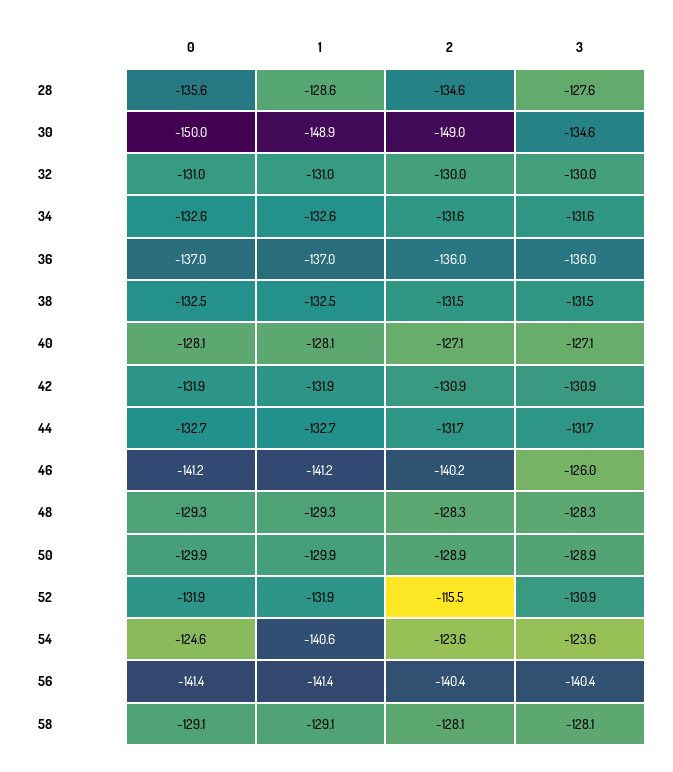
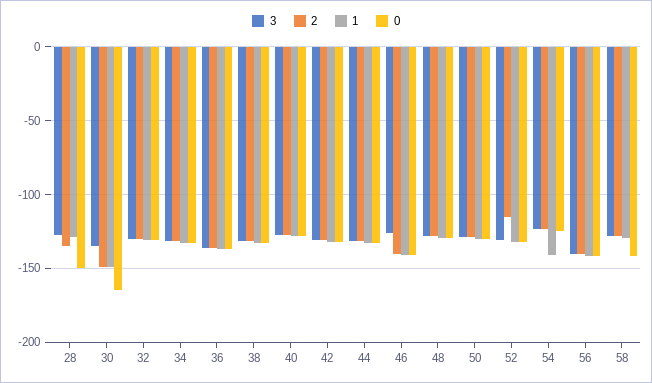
  {
    "0": {
-     "28": -135.6,
+     "28": -150,
-     "30": -150,
+     "30": -165,
      "32": -131,
      "34": -132.6,
      "36": -137,
      "38": -132.5,
      "40": -128.1,
      "42": -131.9,
      "44": -132.7,
      "46": -141.2,
      "48": -129.3,
      "50": -129.9,
      "52": -131.9,
      "54": -124.6,
      "56": -141.4,
-     "58": -129.1
+     "58": -140
    },
    "1": {
      "28": -128.6,
      "30": -148.9,
      "32": -131,
      "34": -132.6,
      "36": -137,
      "38": -132.5,
      "40": -128.1,
      "42": -131.9,
      "44": -132.7,
      "46": -141.2,
      "48": -129.3,
      "50": -129.9,
      "52": -131.9,
      "54": -140.6,
      "56": -141.4,
      "58": -129.1
    },
    "2": {
      "28": -134.6,
      "30": -149,
      "32": -130,
      "34": -131.6,
      "36": -136,
      "38": -131.5,
      "40": -127.1,
      "42": -130.9,
      "44": -131.7,
      "46": -140.2,
      "48": -128.3,
      "50": -128.9,
      "52": -115.5,
      "54": -123.6,
      "56": -140.4,
      "58": -128.1
    },
    "3": {
      "28": -127.6,
      "30": -134.6,
      "32": -130,
      "34": -131.6,
      "36": -136,
      "38": -131.5,
      "40": -127.1,
      "42": -130.9,
      "44": -131.7,
      "46": -126,
      "48": -128.3,
      "50": -128.9,
      "52": -130.9,
      "54": -123.6,
      "56": -140.4,
      "58": -128.1
    }
  }

